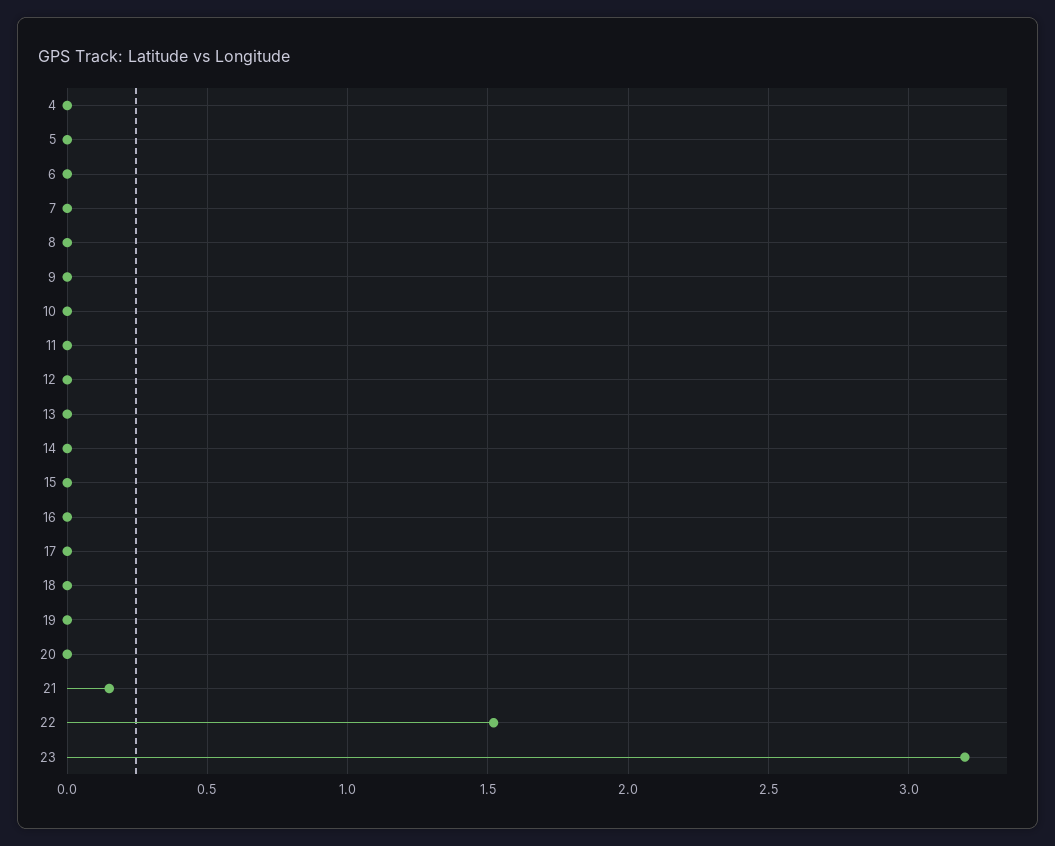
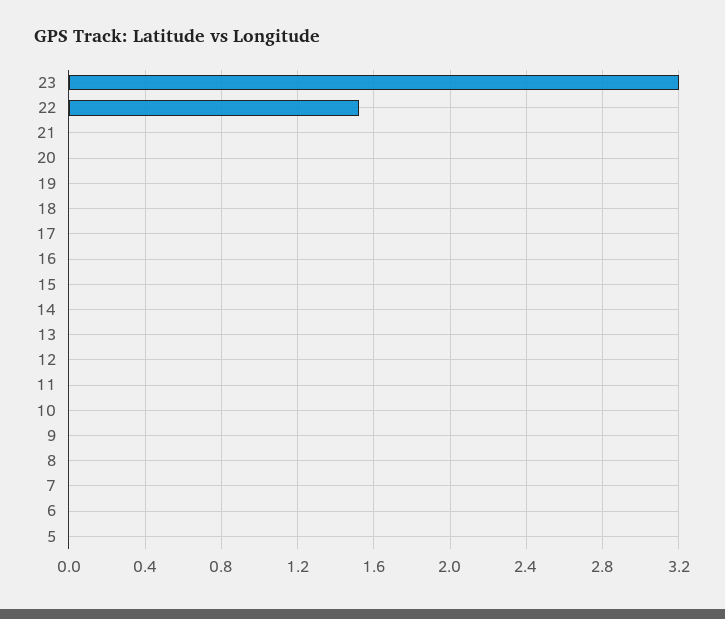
  {
-   "4": 0,
    "5": 0,
    "6": 0,
    "7": 0,
    "8": 0,
    "9": 0,
    "10": 0,
    "11": 0,
    "12": 0,
    "13": 0,
    "14": 0,
    "15": 0,
    "16": 0,
    "17": 0,
    "18": 0,
    "19": 0,
    "20": 0,
-   "21": 0.15,
+   "21": 0,
    "22": 1.5,
    "23": 3.2
  }

